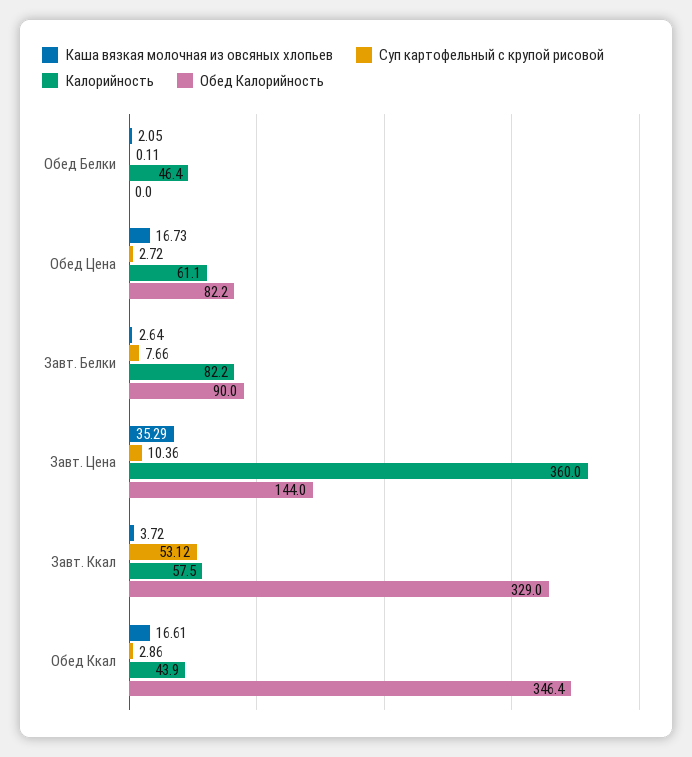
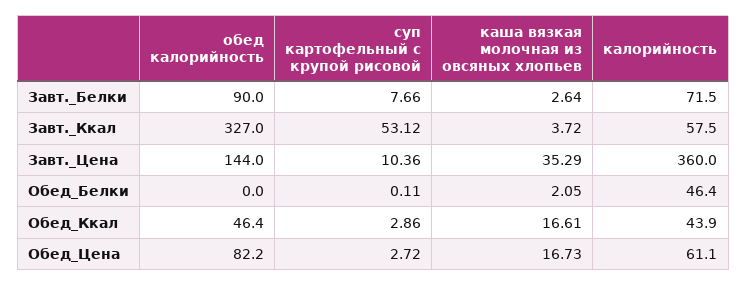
  {
    "Каша вязкая молочная из овсяных хлопьев": {
      "Обед Белки": 2.05,
      "Обед Цена": 16.73,
      "Завт. Белки": 2.64,
      "Завт. Цена": 35.29,
      "Завт. Ккал": 3.72,
      "Обед Ккал": 16.61
    },
    "Суп картофельный с крупой рисовой": {
      "Обед Белки": 0.11,
      "Обед Цена": 2.72,
      "Завт. Белки": 7.66,
      "Завт. Цена": 10.36,
      "Завт. Ккал": 53.12,
      "Обед Ккал": 2.86
    },
    "Калорийность": {
      "Обед Белки": 46.4,
      "Обед Цена": 61.1,
-     "Завт. Белки": 82.2,
+     "Завт. Белки": 71.5,
      "Завт. Цена": 360,
      "Завт. Ккал": 57.5,
      "Обед Ккал": 43.9
    },
    "Обед Калорийность": {
      "Обед Белки": 0,
      "Обед Цена": 82.2,
      "Завт. Белки": 90,
      "Завт. Цена": 144,
-     "Завт. Ккал": 329,
+     "Завт. Ккал": 327,
-     "Обед Ккал": 346.4
+     "Обед Ккал": 46.4
    }
  }

